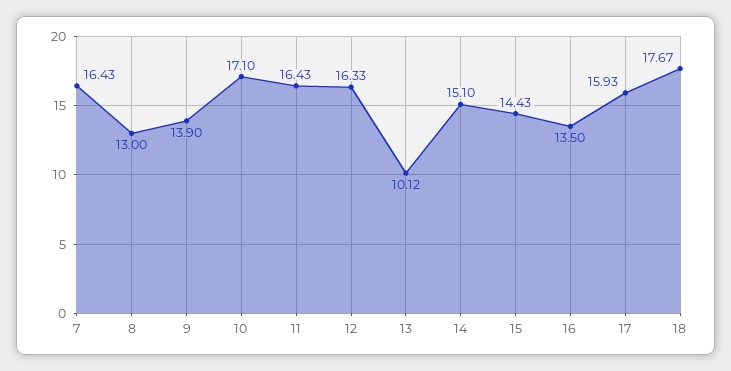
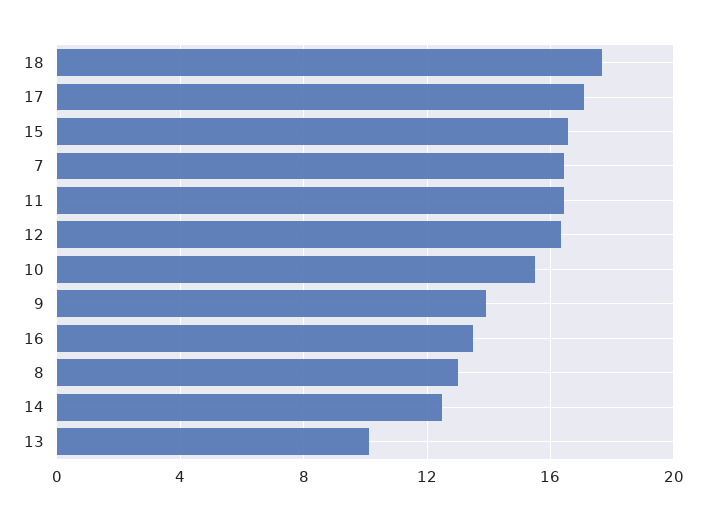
  {
    "7": 16.43,
    "8": 13,
    "9": 13.9,
-   "10": 17.1,
+   "10": 15.5,
    "11": 16.43,
    "12": 16.33,
    "13": 10.12,
-   "14": 15.1,
+   "14": 12.5,
-   "15": 14.43,
+   "15": 16.5,
    "16": 13.5,
-   "17": 15.93,
+   "17": 17,
    "18": 17.67
  }

